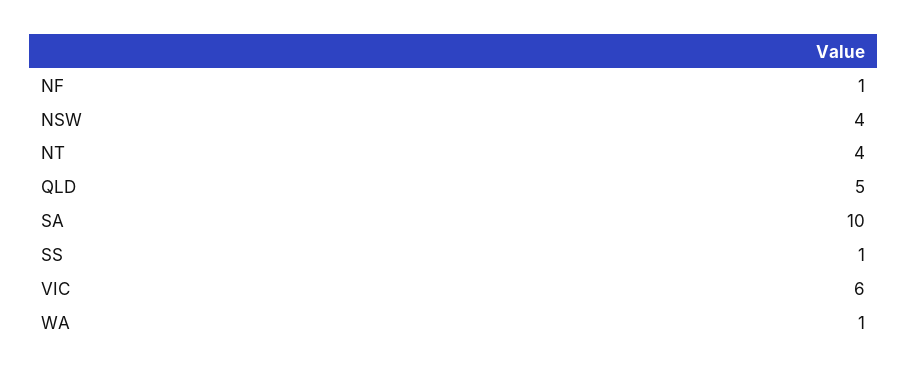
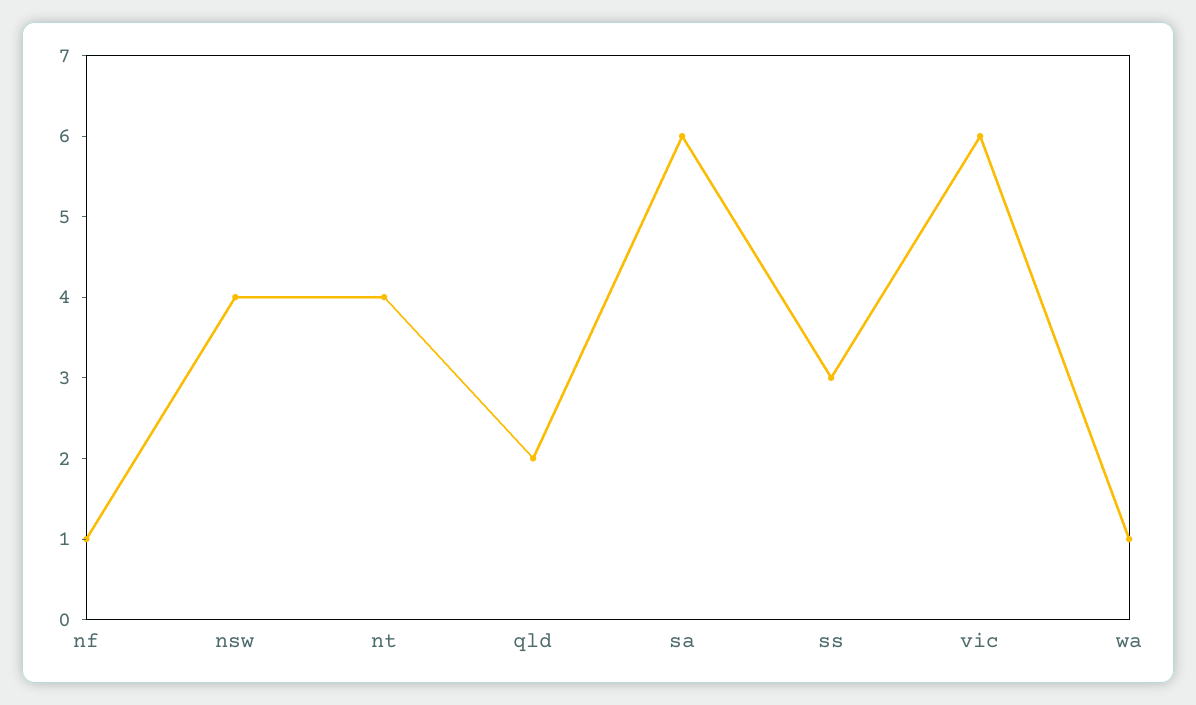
  {
    "NF": 1,
    "NSW": 4,
    "NT": 4,
-   "QLD": 5,
+   "QLD": 2,
-   "SA": 10,
+   "SA": 6,
-   "SS": 1,
+   "SS": 3,
    "VIC": 6,
    "WA": 1
  }

